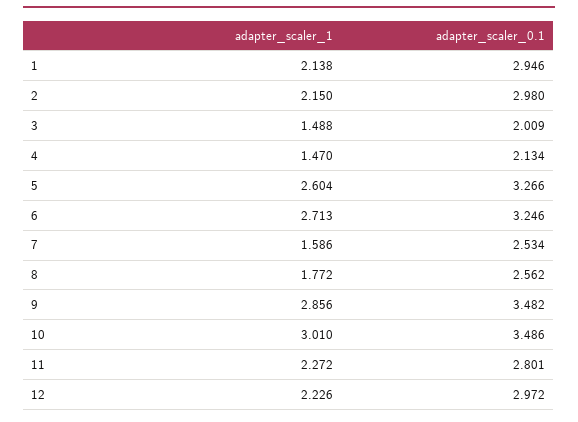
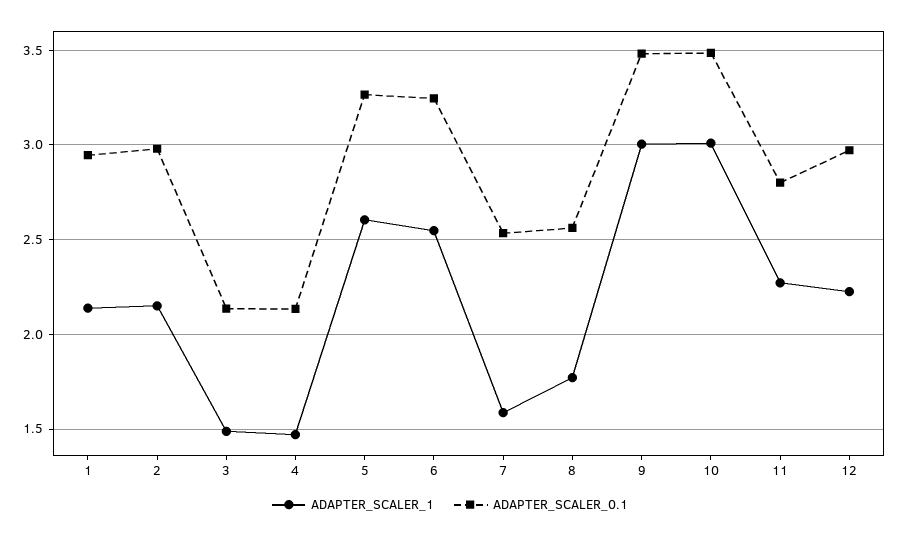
  {
    "adapter_scaler_1": {
      "1": 2.138,
      "2": 2.15,
      "3": 1.488,
      "4": 1.47,
      "5": 2.604,
-     "6": 2.713,
+     "6": 2.55,
      "7": 1.586,
      "8": 1.772,
-     "9": 2.856,
+     "9": 3,
      "10": 3.01,
      "11": 2.272,
      "12": 2.226
    },
    "adapter_scaler_0.1": {
      "1": 2.946,
      "2": 2.98,
-     "3": 2.009,
+     "3": 2.15,
      "4": 2.134,
      "5": 3.266,
      "6": 3.246,
      "7": 2.534,
      "8": 2.562,
      "9": 3.482,
      "10": 3.486,
      "11": 2.801,
      "12": 2.972
    }
  }

